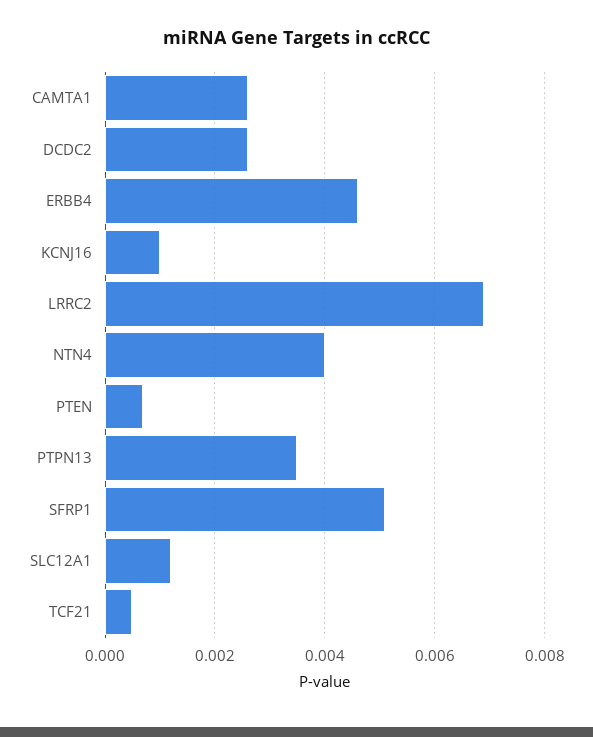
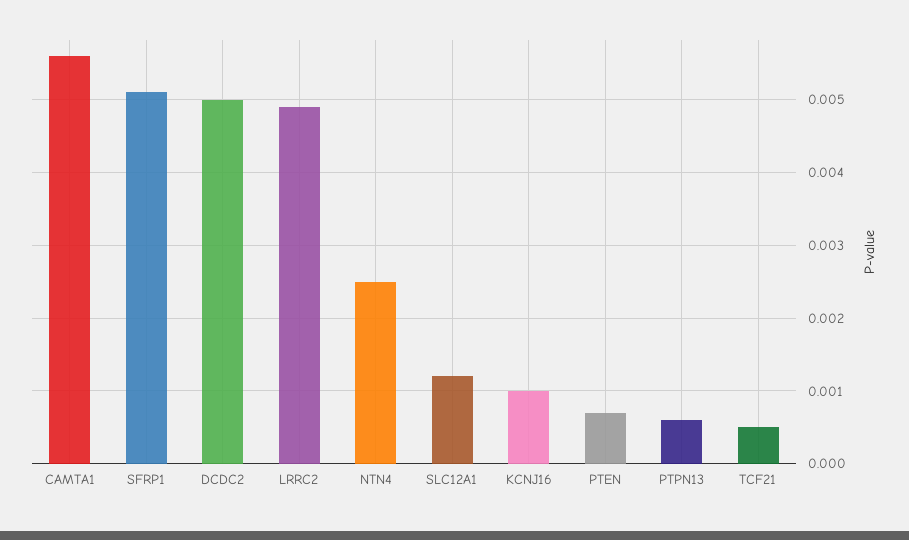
  {
-   "CAMTA1": 0.0025,
+   "CAMTA1": 0.0056,
-   "DCDC2": 0.0025,
+   "DCDC2": 0.005,
-   "ERBB4": 0.0045,
    "KCNJ16": 0.001,
-   "LRRC2": 0.007,
+   "LRRC2": 0.0049,
-   "NTN4": 0.004,
+   "NTN4": 0.0025,
    "PTEN": 0.0007,
-   "PTPN13": 0.0035,
+   "PTPN13": 0.0006,
    "SFRP1": 0.0051,
    "SLC12A1": 0.0012,
    "TCF21": 0.0005
  }

